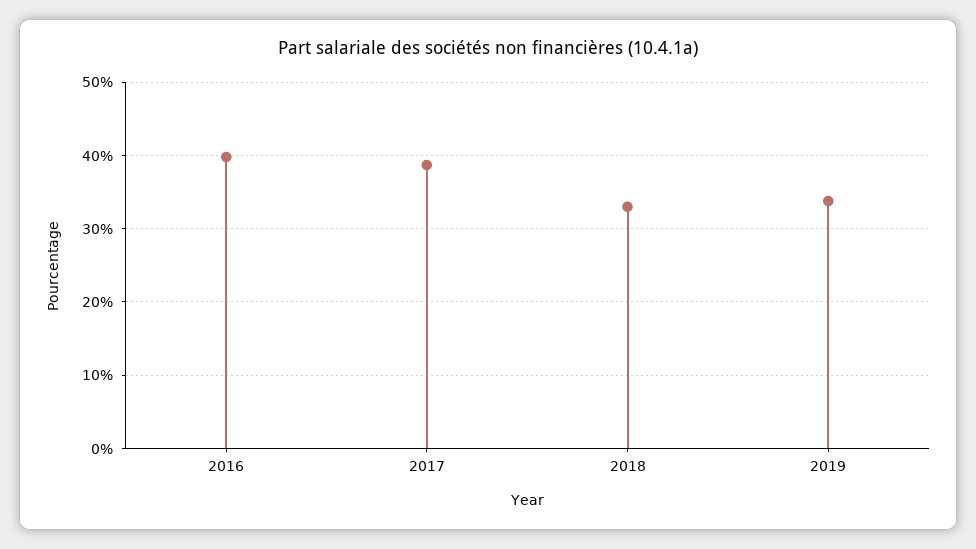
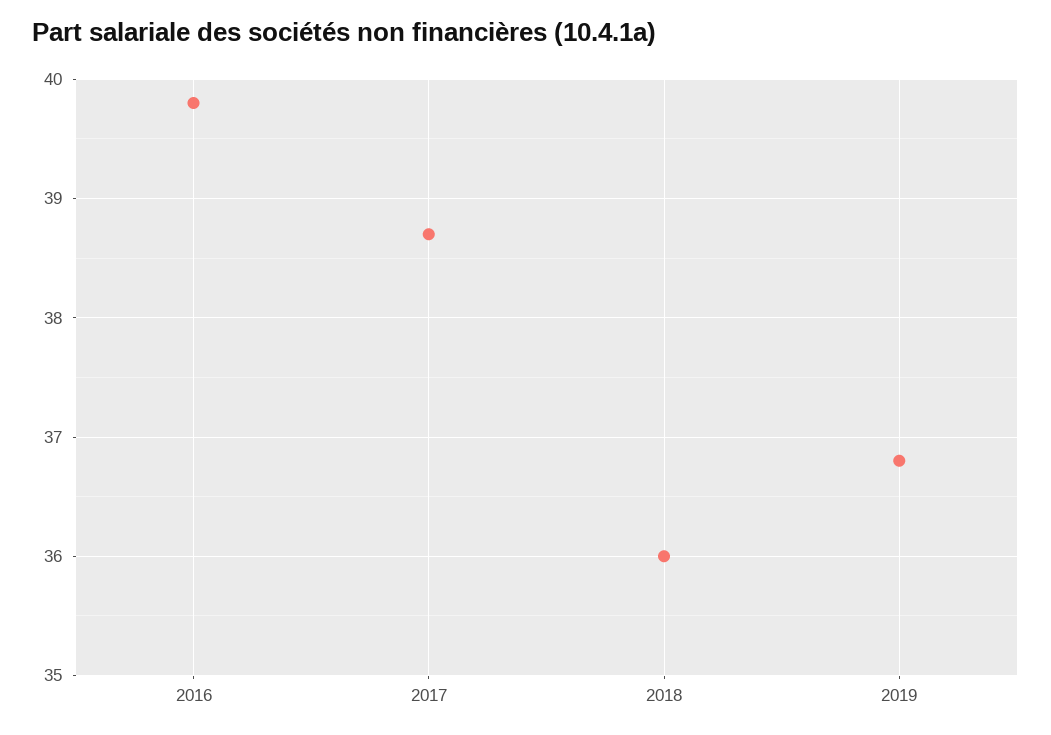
  {
    "2016": 39.8,
    "2017": 38.7,
-   "2018": 33,
+   "2018": 36,
-   "2019": 34
+   "2019": 36.8
  }

